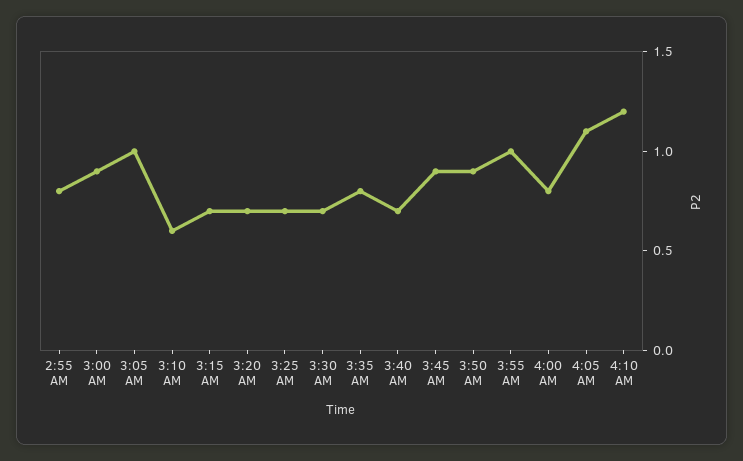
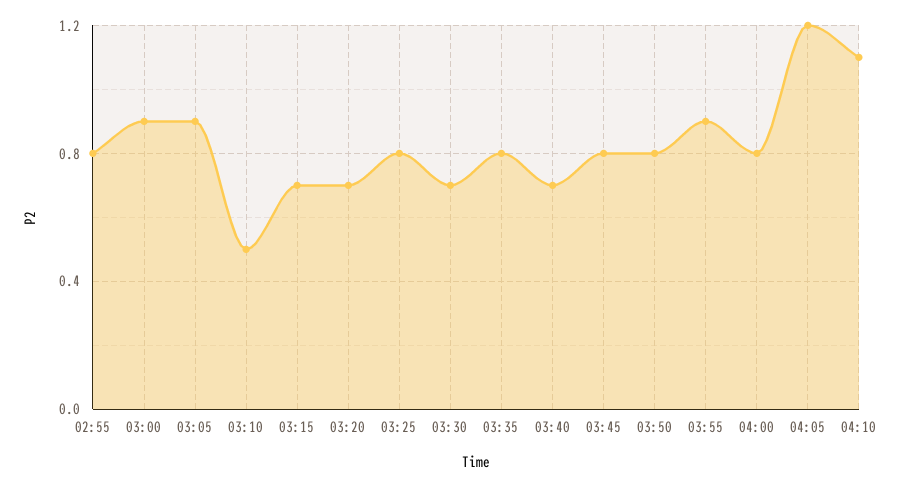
  {
    "2:55 AM": 0.8,
    "3:00 AM": 0.9,
-   "3:05 AM": 1,
+   "3:05 AM": 0.9,
-   "3:10 AM": 0.6,
+   "3:10 AM": 0.5,
    "3:15 AM": 0.7,
    "3:20 AM": 0.7,
-   "3:25 AM": 0.7,
+   "3:25 AM": 0.8,
    "3:30 AM": 0.7,
    "3:35 AM": 0.8,
    "3:40 AM": 0.7,
-   "3:45 AM": 0.9,
+   "3:45 AM": 0.8,
-   "3:50 AM": 0.9,
+   "3:50 AM": 0.8,
-   "3:55 AM": 1,
+   "3:55 AM": 0.9,
    "4:00 AM": 0.8,
-   "4:05 AM": 1.1,
+   "4:05 AM": 1.2,
-   "4:10 AM": 1.2
+   "4:10 AM": 1.1
  }

